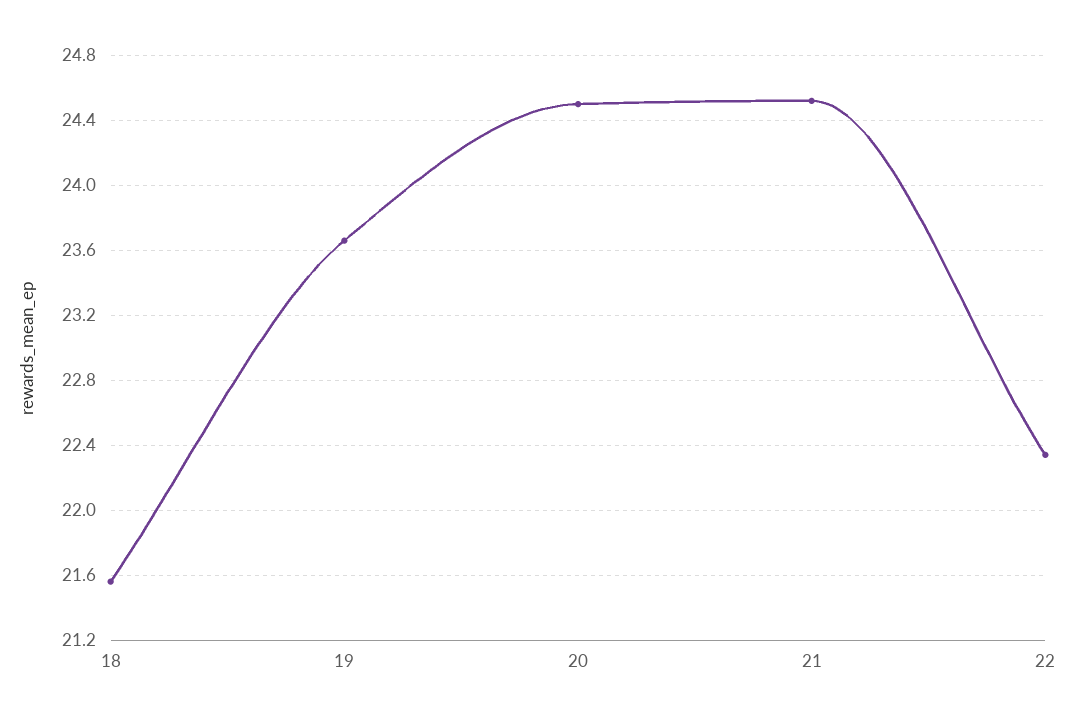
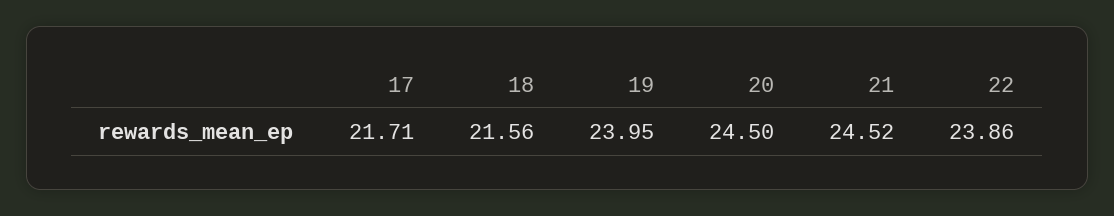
  {
    "18": 21.56,
-   "19": 23.65,
+   "19": 23.95,
    "20": 24.5,
    "21": 24.52,
-   "22": 22.35
+   "22": 23.86,
+   "17": 21.71
  }

